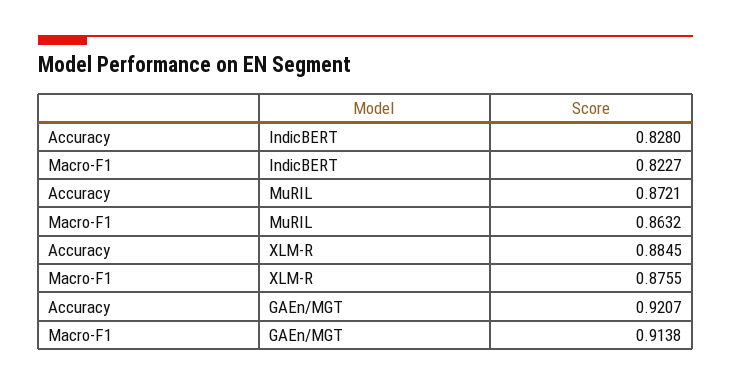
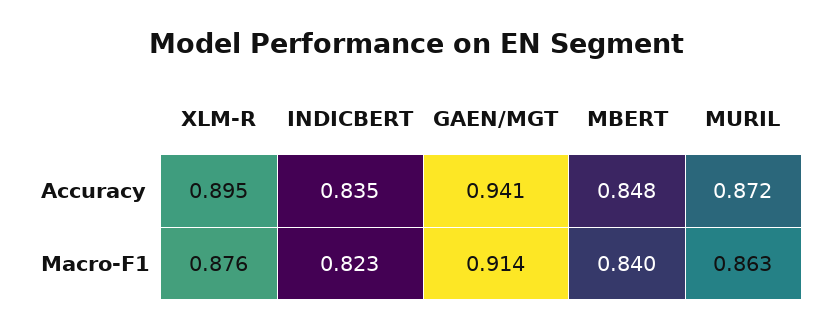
  {
    "Accuracy": {
-     "IndicBERT": 0.828,
+     "IndicBERT": 0.835,
      "MuRIL": 0.8721,
-     "XLM-R": 0.8845,
+     "XLM-R": 0.895,
-     "GAEn/MGT": 0.9207
+     "GAEn/MGT": 0.941,
+     "MBERT": 0.848
    },
    "Macro-F1": {
      "IndicBERT": 0.8227,
      "MuRIL": 0.8632,
      "XLM-R": 0.8755,
-     "GAEn/MGT": 0.9138
+     "GAEn/MGT": 0.9138,
+     "MBERT": 0.84
    }
  }

